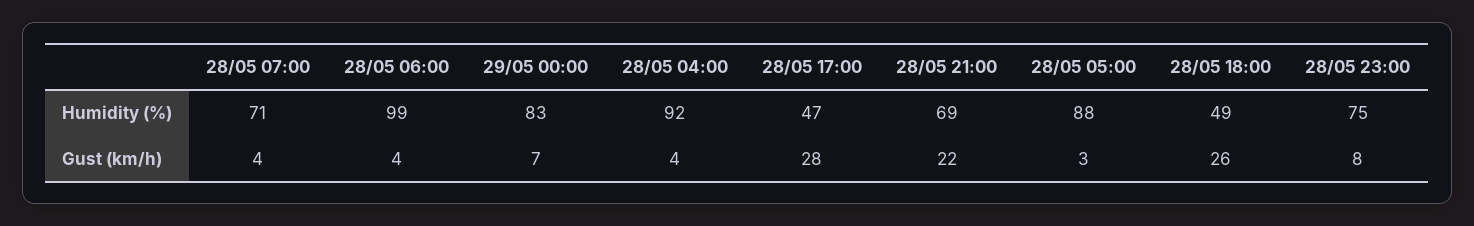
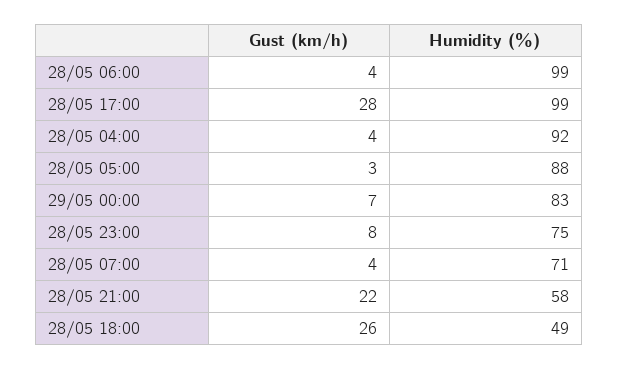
  {
    "28/05 07:00": {
      "Humidity (%)": 71,
      "Gust (km/h)": 4
    },
    "28/05 06:00": {
      "Humidity (%)": 99,
      "Gust (km/h)": 4
    },
    "29/05 00:00": {
      "Humidity (%)": 83,
      "Gust (km/h)": 7
    },
    "28/05 04:00": {
      "Humidity (%)": 92,
      "Gust (km/h)": 4
    },
    "28/05 17:00": {
-     "Humidity (%)": 47,
+     "Humidity (%)": 99,
      "Gust (km/h)": 28
    },
    "28/05 21:00": {
-     "Humidity (%)": 69,
+     "Humidity (%)": 58,
      "Gust (km/h)": 22
    },
    "28/05 05:00": {
      "Humidity (%)": 88,
      "Gust (km/h)": 3
    },
    "28/05 18:00": {
      "Humidity (%)": 49,
      "Gust (km/h)": 26
    },
    "28/05 23:00": {
      "Humidity (%)": 75,
      "Gust (km/h)": 8
    }
  }

